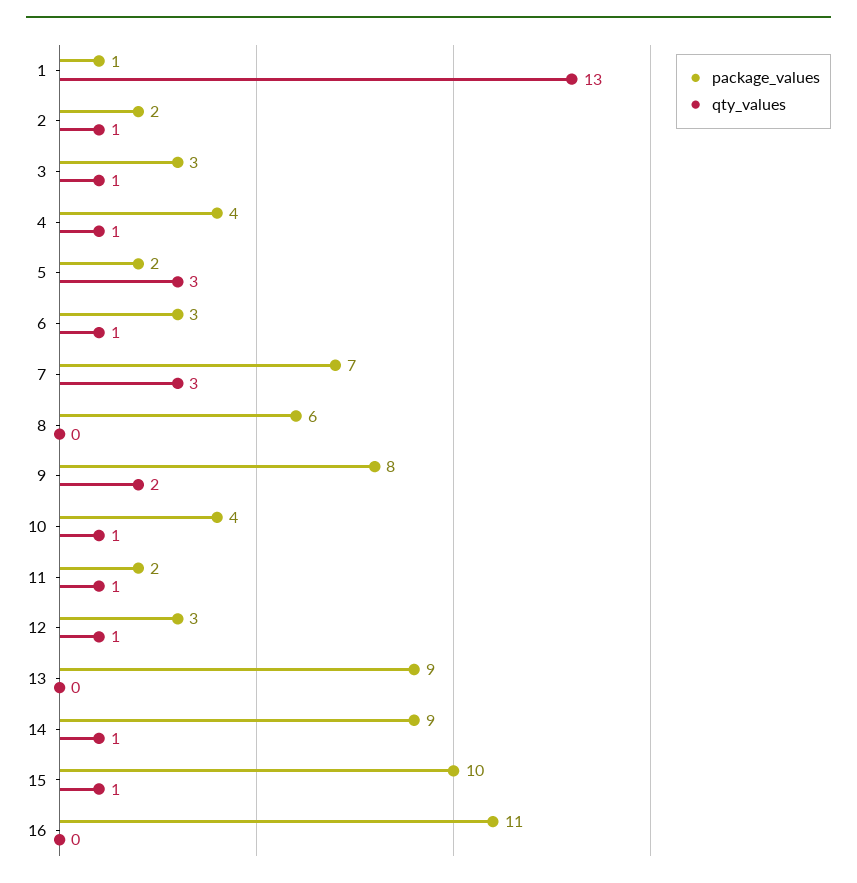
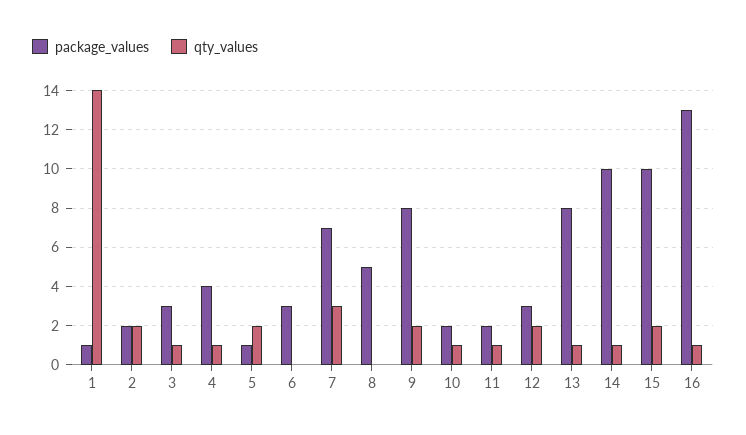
  {
    "package_values": {
      "1": 1,
      "2": 2,
      "3": 3,
      "4": 4,
-     "5": 2,
+     "5": 1,
      "6": 3,
      "7": 7,
-     "8": 6,
+     "8": 5,
      "9": 8,
-     "10": 4,
+     "10": 2,
      "11": 2,
      "12": 3,
-     "13": 9,
+     "13": 8,
-     "14": 9,
+     "14": 10,
      "15": 10,
-     "16": 11
+     "16": 13
    },
    "qty_values": {
-     "1": 13,
+     "1": 14,
-     "2": 1,
+     "2": 2,
      "3": 1,
      "4": 1,
-     "5": 3,
+     "5": 2,
-     "6": 1,
+     "6": 0,
      "7": 3,
      "8": 0,
      "9": 2,
      "10": 1,
      "11": 1,
-     "12": 1,
+     "12": 2,
-     "13": 0,
+     "13": 1,
      "14": 1,
-     "15": 1,
+     "15": 2,
-     "16": 0
+     "16": 1
    }
  }

